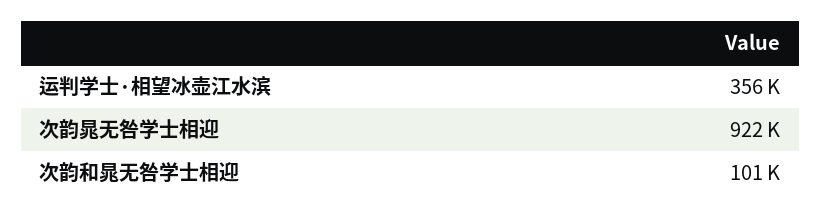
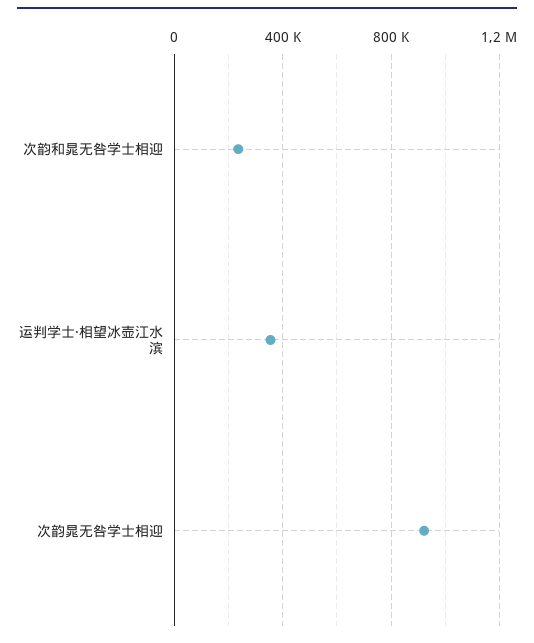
  {
    "运判学士·相望冰壶江水滨": 356000,
    "次韵晁无咎学士相迎": 922000,
-   "次韵和晁无咎学士相迎": 101000
+   "次韵和晁无咎学士相迎": 250000
  }

